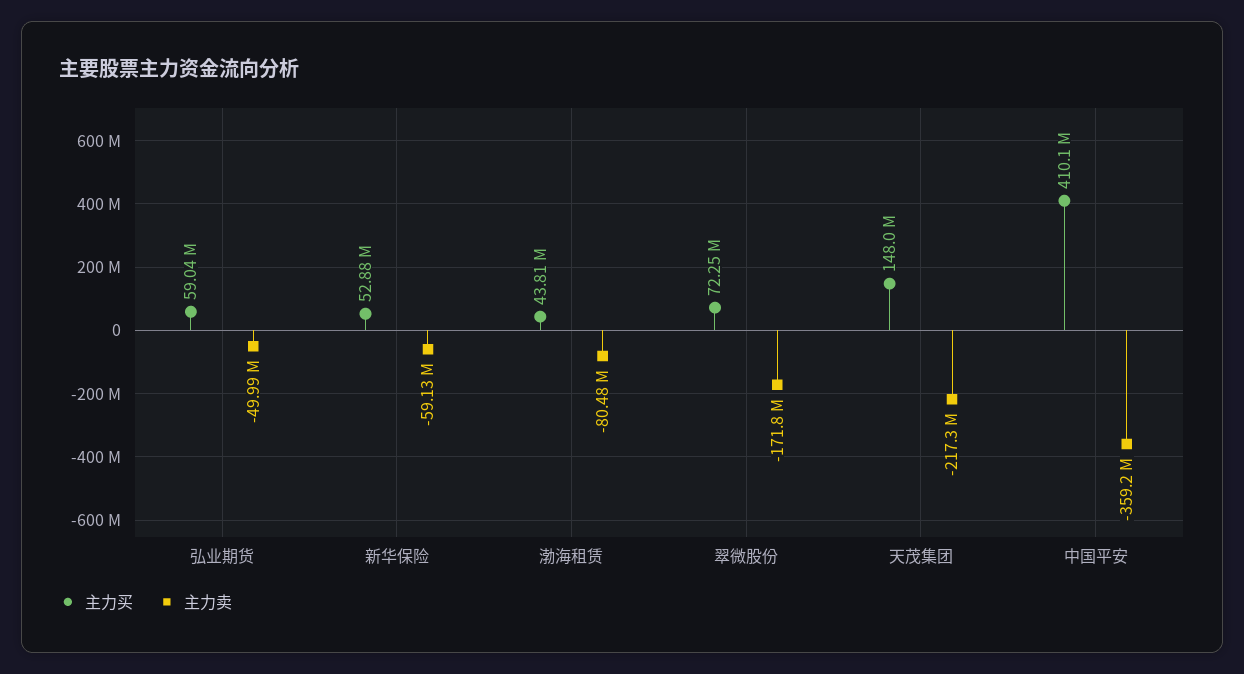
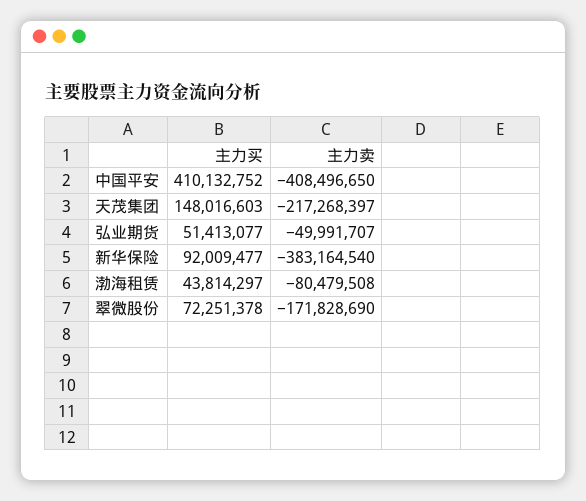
  {
    "主力买": {
-     "弘业期货": 59040000,
+     "弘业期货": 51413077,
-     "新华保险": 52880000,
+     "新华保险": 92009477,
      "渤海租赁": 43814297,
      "翠微股份": 72251378,
      "天茂集团": 148016603,
      "中国平安": 410132752
    },
    "主力卖": {
      "弘业期货": -49991707,
-     "新华保险": -59130000,
+     "新华保险": -383164540,
      "渤海租赁": -80479508,
      "翠微股份": -171828690,
      "天茂集团": -217268397,
-     "中国平安": -359200000
+     "中国平安": -408496650
    }
  }

